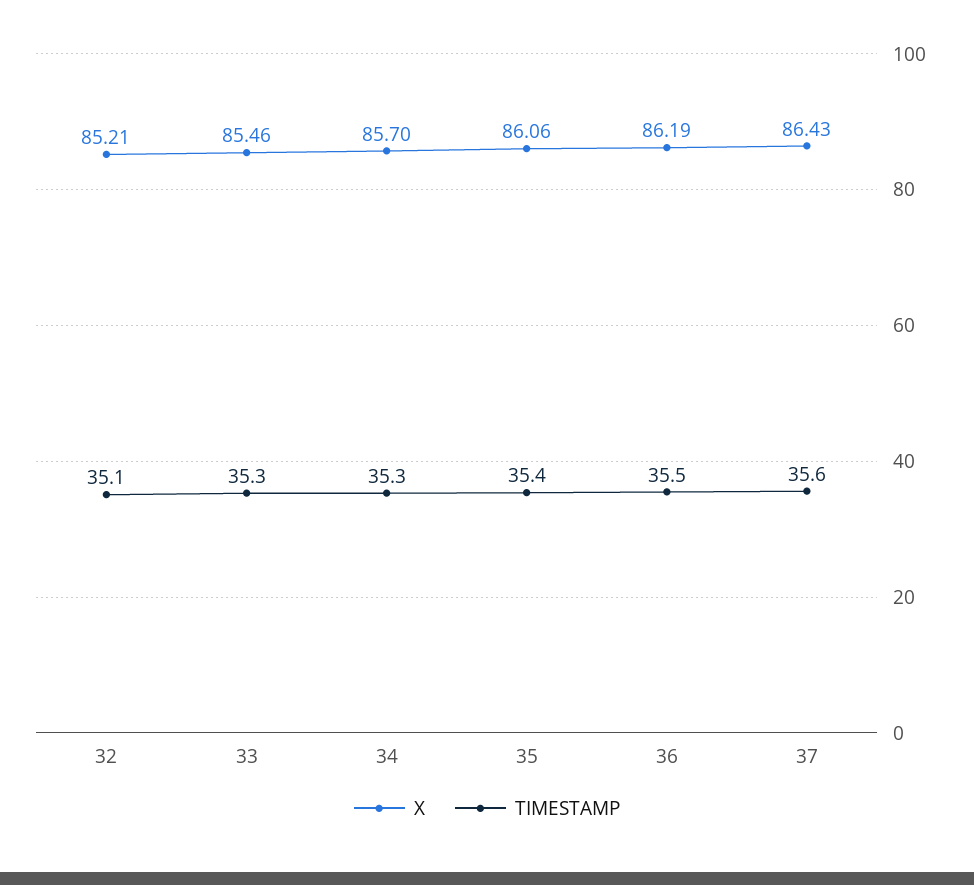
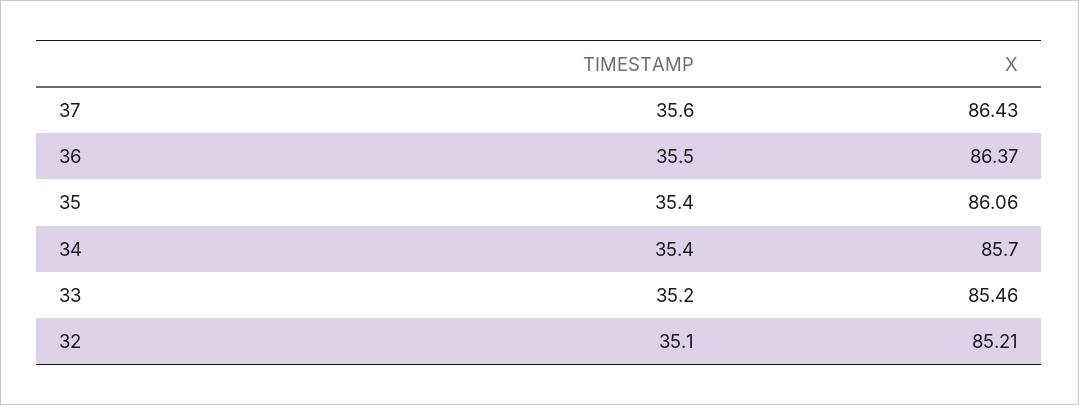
  {
    "X": {
      "32": 85.21,
      "33": 85.46,
      "34": 85.7,
      "35": 86.06,
-     "36": 86.19,
+     "36": 86.37,
      "37": 86.43
    },
    "TIMESTAMP": {
      "32": 35.1,
-     "33": 35.3,
+     "33": 35.2,
-     "34": 35.3,
+     "34": 35.4,
      "35": 35.4,
      "36": 35.5,
      "37": 35.6
    }
  }

